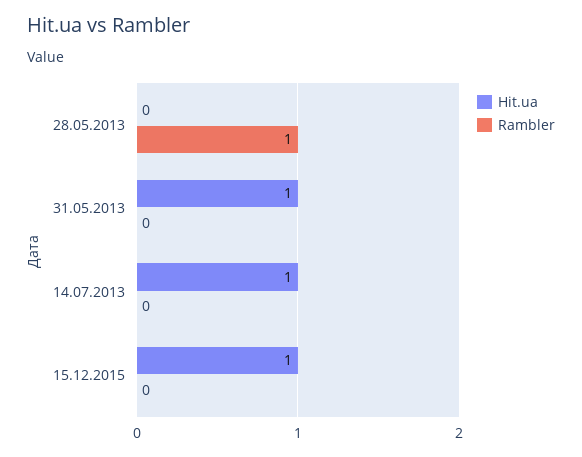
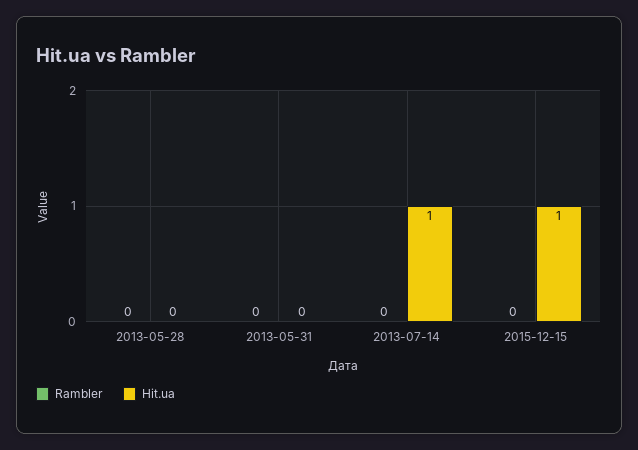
  {
    "Hit.ua": {
      "28.05.2013": 0,
-     "31.05.2013": 1,
+     "31.05.2013": 0,
      "14.07.2013": 1,
      "15.12.2015": 1
    },
    "Rambler": {
-     "28.05.2013": 1,
+     "28.05.2013": 0,
      "31.05.2013": 0,
      "14.07.2013": 0,
      "15.12.2015": 0
    }
  }

